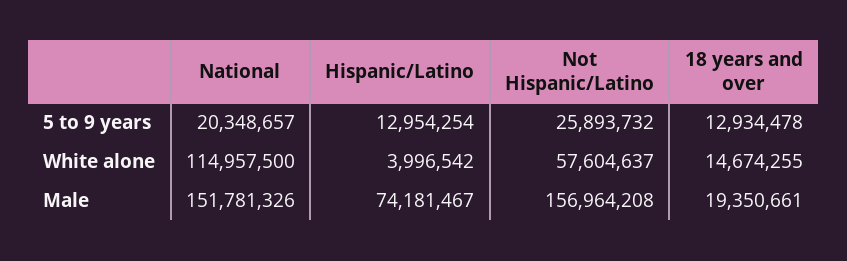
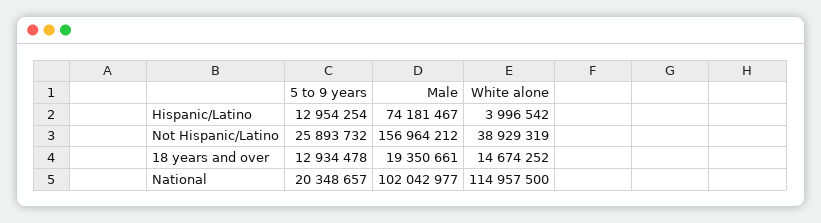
  {
    "National": {
      "5 to 9 years": 20348657,
      "White alone": 114957500,
-     "Male": 151781326
+     "Male": 102042977
    },
    "Hispanic/Latino": {
      "5 to 9 years": 12954254,
      "White alone": 3996542,
      "Male": 74181467
    },
    "Not Hispanic/Latino": {
      "5 to 9 years": 25893732,
-     "White alone": 57604637,
+     "White alone": 38929319,
-     "Male": 156964208
+     "Male": 156964212
    },
    "18 years and over": {
      "5 to 9 years": 12934478,
-     "White alone": 14674255,
+     "White alone": 14674252,
      "Male": 19350661
    }
  }

